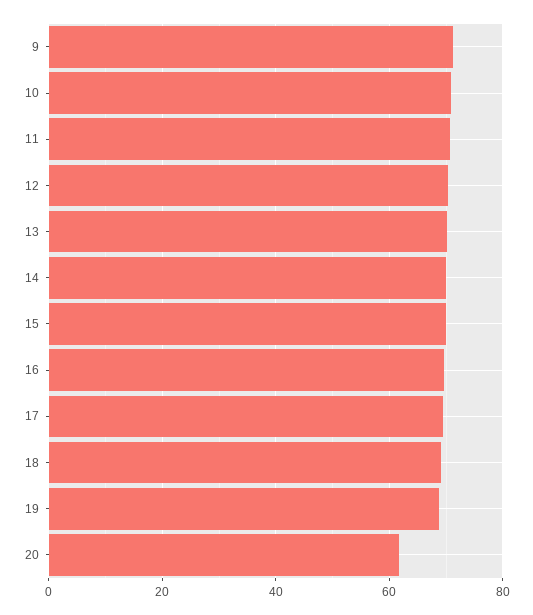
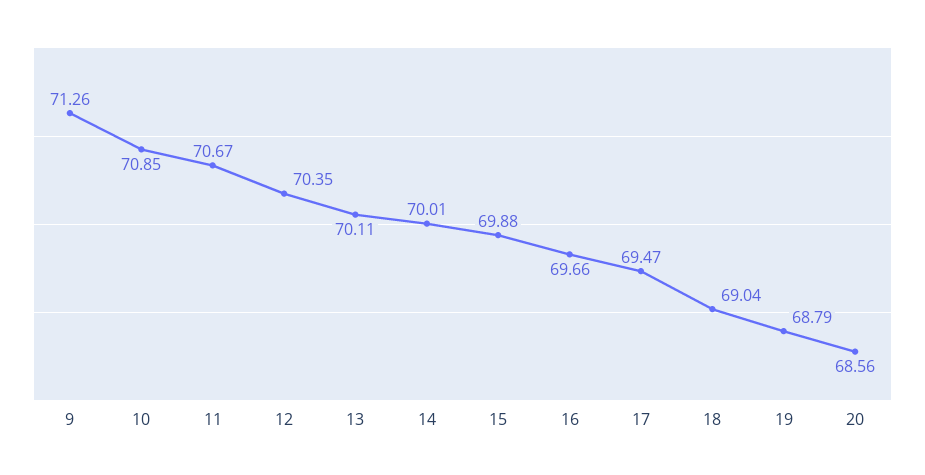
  {
    "9": 71.26,
    "10": 70.85,
    "11": 70.67,
    "12": 70.35,
    "13": 70.11,
    "14": 70.01,
    "15": 69.88,
    "16": 69.66,
    "17": 69.47,
    "18": 69.04,
    "19": 68.79,
-   "20": 62
+   "20": 68.56
  }

